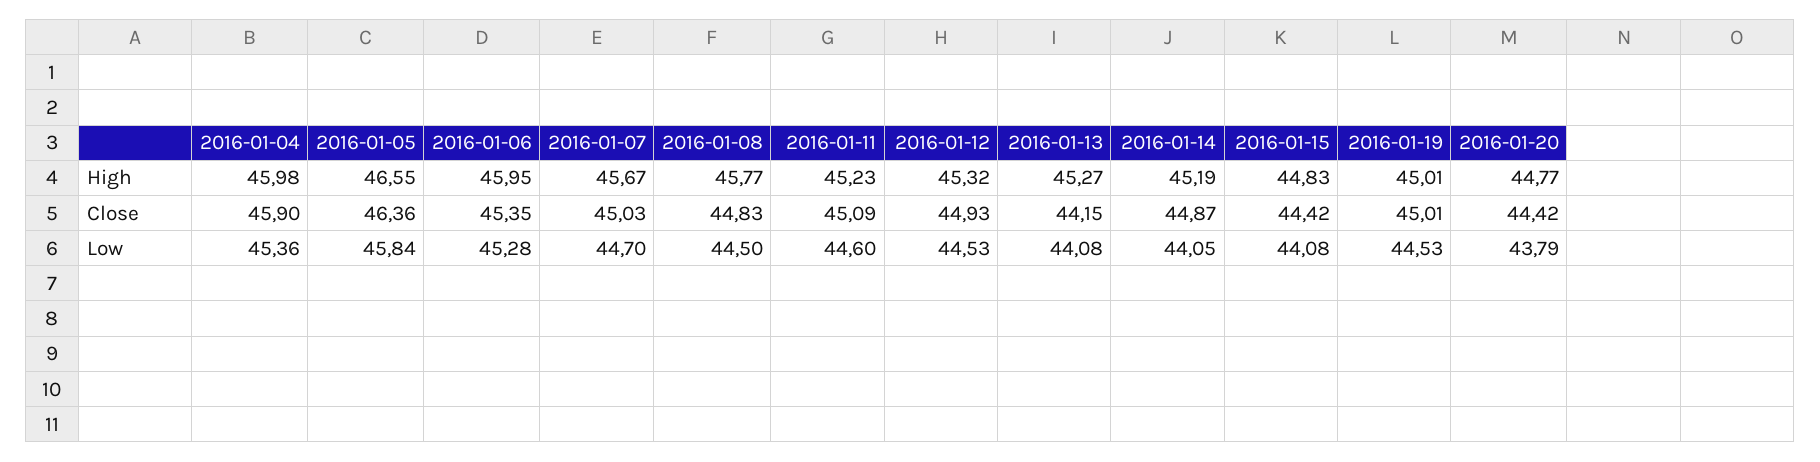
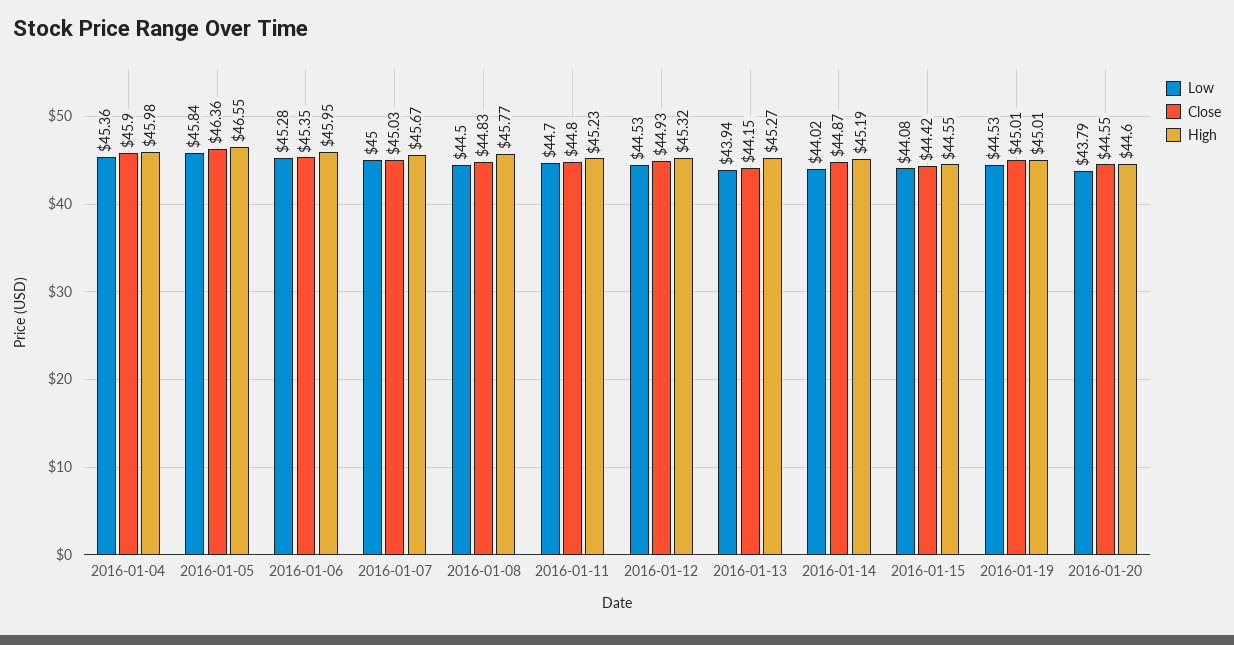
  {
    "High": {
      "2016-01-04": 45.98,
      "2016-01-05": 46.55,
      "2016-01-06": 45.95,
      "2016-01-07": 45.67,
      "2016-01-08": 45.77,
      "2016-01-11": 45.23,
      "2016-01-12": 45.32,
      "2016-01-13": 45.27,
      "2016-01-14": 45.19,
-     "2016-01-15": 44.83,
+     "2016-01-15": 44.55,
      "2016-01-19": 45.01,
-     "2016-01-20": 44.77
+     "2016-01-20": 44.6
    },
    "Close": {
      "2016-01-04": 45.9,
      "2016-01-05": 46.36,
      "2016-01-06": 45.35,
      "2016-01-07": 45.03,
      "2016-01-08": 44.83,
-     "2016-01-11": 45.09,
+     "2016-01-11": 44.8,
      "2016-01-12": 44.93,
      "2016-01-13": 44.15,
      "2016-01-14": 44.87,
      "2016-01-15": 44.42,
      "2016-01-19": 45.01,
-     "2016-01-20": 44.42
+     "2016-01-20": 44.55
    },
    "Low": {
      "2016-01-04": 45.36,
      "2016-01-05": 45.84,
      "2016-01-06": 45.28,
-     "2016-01-07": 44.7,
+     "2016-01-07": 45,
      "2016-01-08": 44.5,
-     "2016-01-11": 44.6,
+     "2016-01-11": 44.7,
      "2016-01-12": 44.53,
-     "2016-01-13": 44.08,
+     "2016-01-13": 43.94,
-     "2016-01-14": 44.05,
+     "2016-01-14": 44.02,
      "2016-01-15": 44.08,
      "2016-01-19": 44.53,
      "2016-01-20": 43.79
    }
  }

